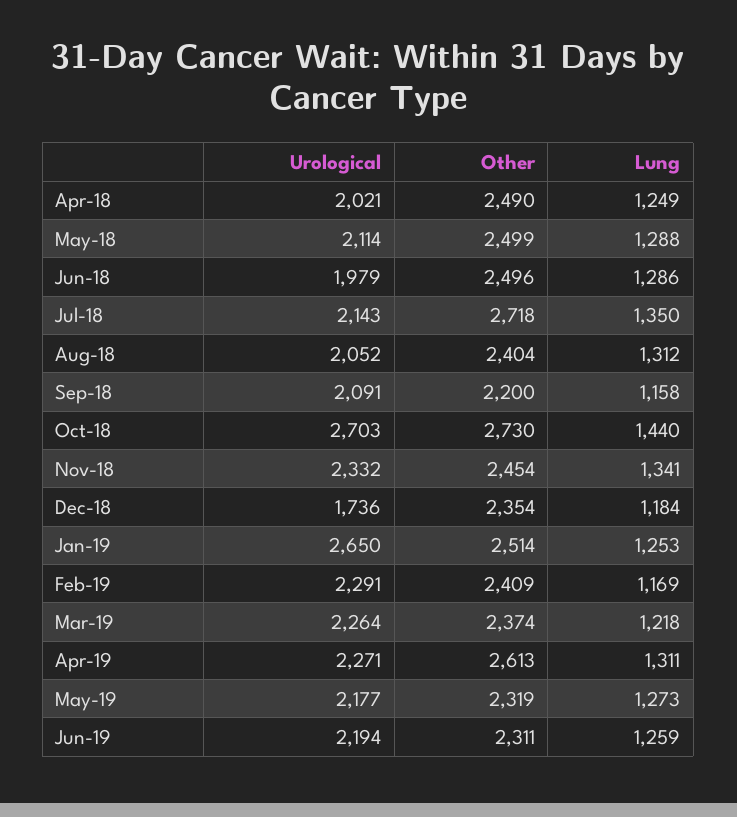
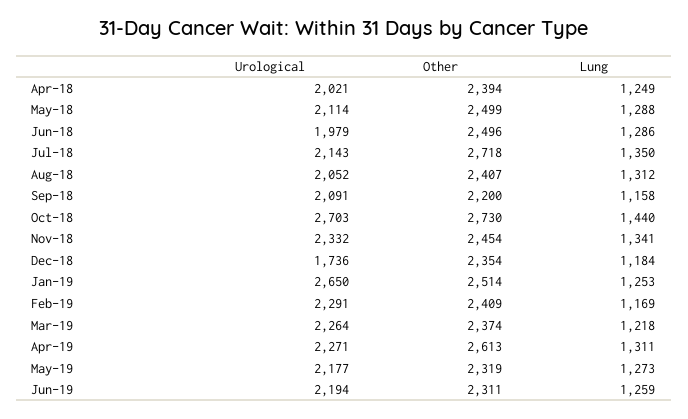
  {
    "Urological": {
      "Apr-18": 2021,
      "May-18": 2114,
      "Jun-18": 1979,
      "Jul-18": 2143,
      "Aug-18": 2052,
      "Sep-18": 2091,
      "Oct-18": 2703,
      "Nov-18": 2332,
      "Dec-18": 1736,
      "Jan-19": 2650,
      "Feb-19": 2291,
      "Mar-19": 2264,
      "Apr-19": 2271,
      "May-19": 2177,
      "Jun-19": 2194
    },
    "Other": {
-     "Apr-18": 2490,
+     "Apr-18": 2394,
      "May-18": 2499,
      "Jun-18": 2496,
      "Jul-18": 2718,
-     "Aug-18": 2404,
+     "Aug-18": 2407,
      "Sep-18": 2200,
      "Oct-18": 2730,
      "Nov-18": 2454,
      "Dec-18": 2354,
      "Jan-19": 2514,
      "Feb-19": 2409,
      "Mar-19": 2374,
      "Apr-19": 2613,
      "May-19": 2319,
      "Jun-19": 2311
    },
    "Lung": {
      "Apr-18": 1249,
      "May-18": 1288,
      "Jun-18": 1286,
      "Jul-18": 1350,
      "Aug-18": 1312,
      "Sep-18": 1158,
      "Oct-18": 1440,
      "Nov-18": 1341,
      "Dec-18": 1184,
      "Jan-19": 1253,
      "Feb-19": 1169,
      "Mar-19": 1218,
      "Apr-19": 1311,
      "May-19": 1273,
      "Jun-19": 1259
    }
  }

